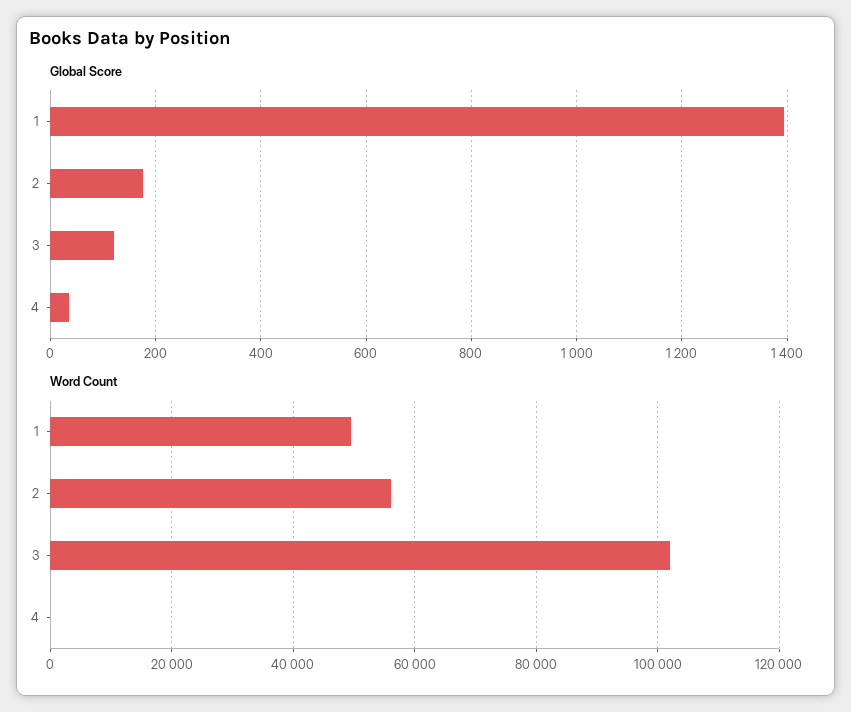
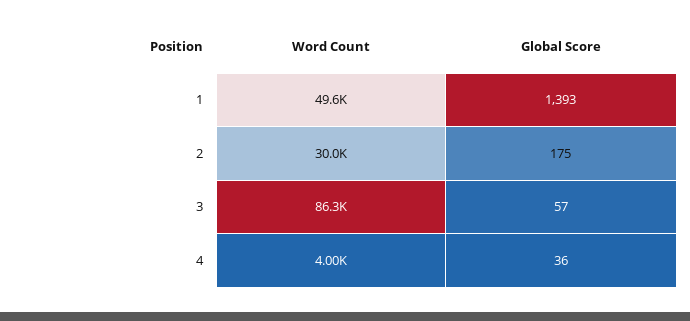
  {
    "Global Score": {
      "1": 1393,
      "2": 175,
-     "3": 120,
+     "3": 57,
      "4": 36
    },
    "Word Count": {
      "1": 49600,
-     "2": 56000,
+     "2": 30000,
-     "3": 102000,
+     "3": 86300,
-     "4": 0
+     "4": 4000
    }
  }

